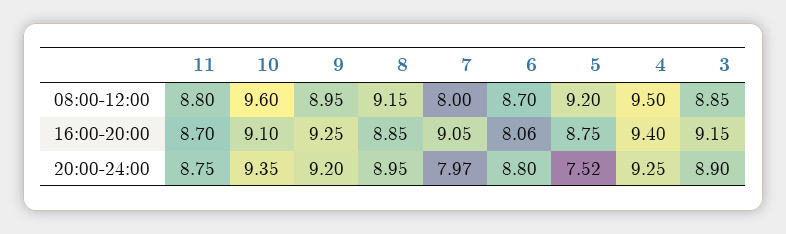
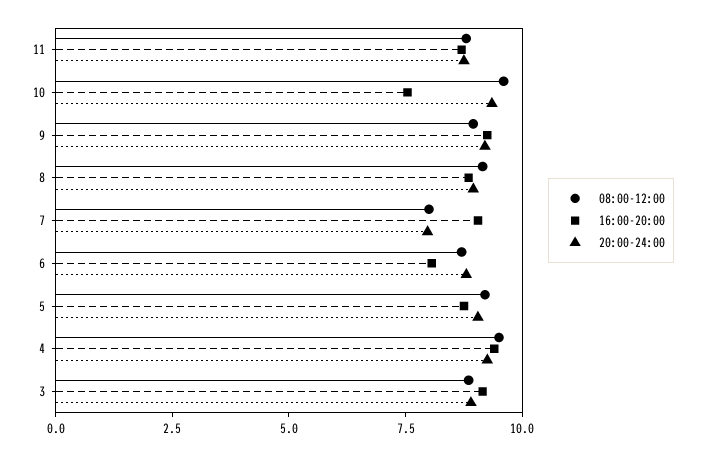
  {
    "08:00-12:00": {
      "11": 8.8,
      "10": 9.6,
      "9": 8.95,
      "8": 9.15,
      "7": 8,
      "6": 8.7,
      "5": 9.2,
      "4": 9.5,
      "3": 8.85
    },
    "16:00-20:00": {
      "11": 8.7,
-     "10": 9.1,
+     "10": 7.5,
      "9": 9.25,
      "8": 8.85,
      "7": 9.05,
      "6": 8.06,
      "5": 8.75,
      "4": 9.4,
      "3": 9.15
    },
    "20:00-24:00": {
      "11": 8.75,
      "10": 9.35,
      "9": 9.2,
      "8": 8.95,
      "7": 7.97,
      "6": 8.8,
-     "5": 7.52,
+     "5": 9,
      "4": 9.25,
      "3": 8.9
    }
  }

